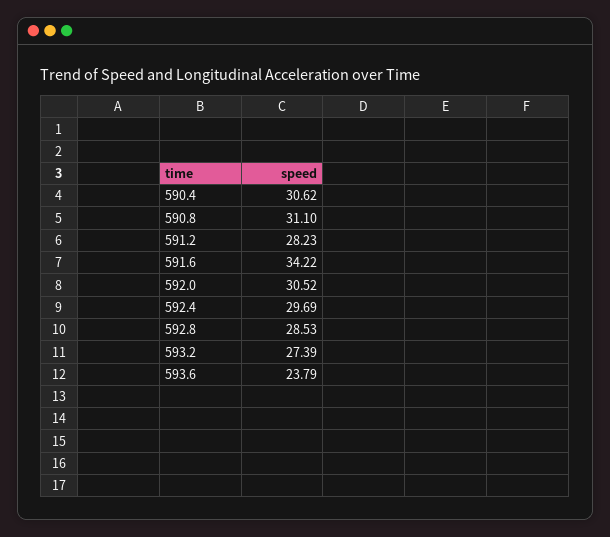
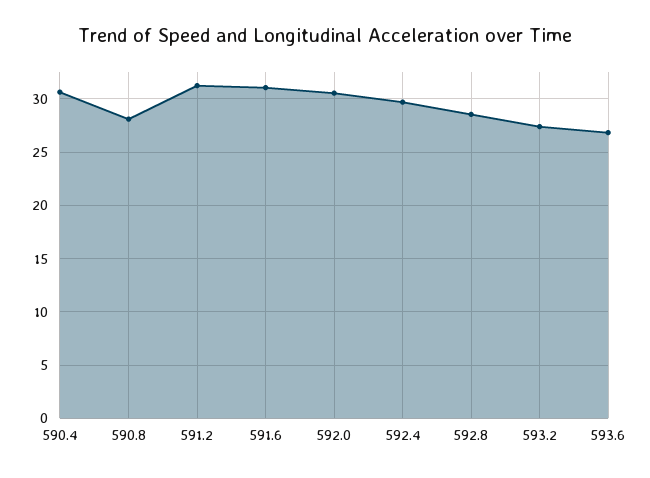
  {
    "590.4": 30.62,
-   "590.8": 31.1,
+   "590.8": 28,
-   "591.2": 28.23,
+   "591.2": 31,
-   "591.6": 34.22,
+   "591.6": 31,
    "592.0": 30.52,
    "592.4": 29.69,
    "592.8": 28.53,
    "593.2": 27.39,
-   "593.6": 23.79
+   "593.6": 27
  }

